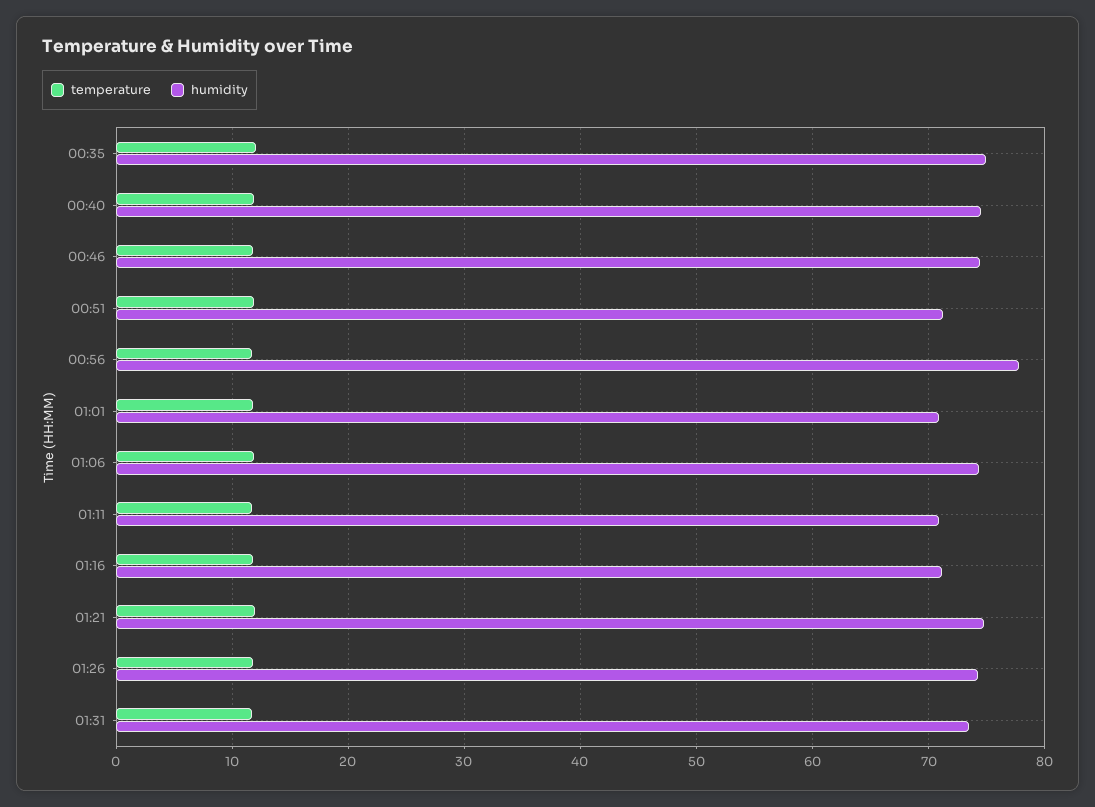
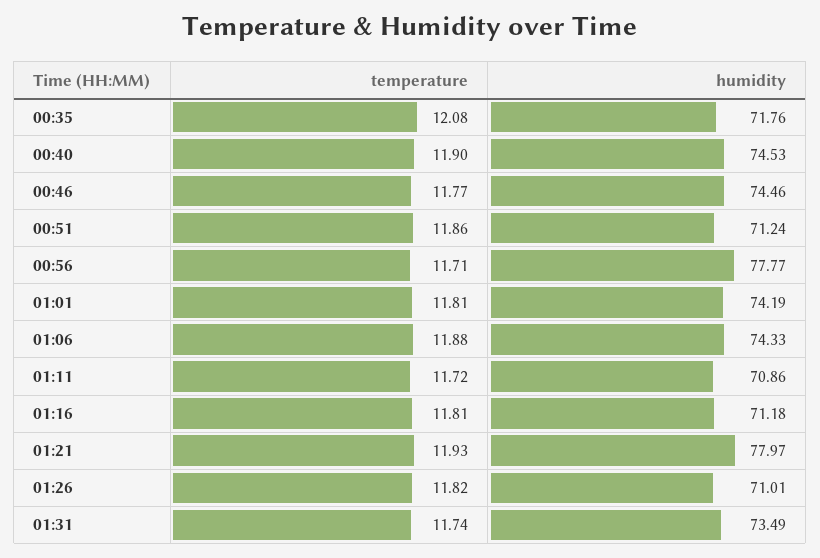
  {
    "temperature": {
      "00:35": 12.08,
      "00:40": 11.9,
      "00:46": 11.77,
      "00:51": 11.86,
      "00:56": 11.71,
      "01:01": 11.81,
      "01:06": 11.88,
      "01:11": 11.72,
      "01:16": 11.81,
      "01:21": 11.93,
      "01:26": 11.82,
      "01:31": 11.74
    },
    "humidity": {
-     "00:35": 75,
+     "00:35": 71.76,
      "00:40": 74.53,
      "00:46": 74.46,
      "00:51": 71.24,
      "00:56": 77.77,
-     "01:01": 71,
+     "01:01": 74.19,
      "01:06": 74.33,
      "01:11": 70.86,
      "01:16": 71.18,
-     "01:21": 75,
+     "01:21": 77.97,
-     "01:26": 74,
+     "01:26": 71.01,
      "01:31": 73.49
    }
  }

